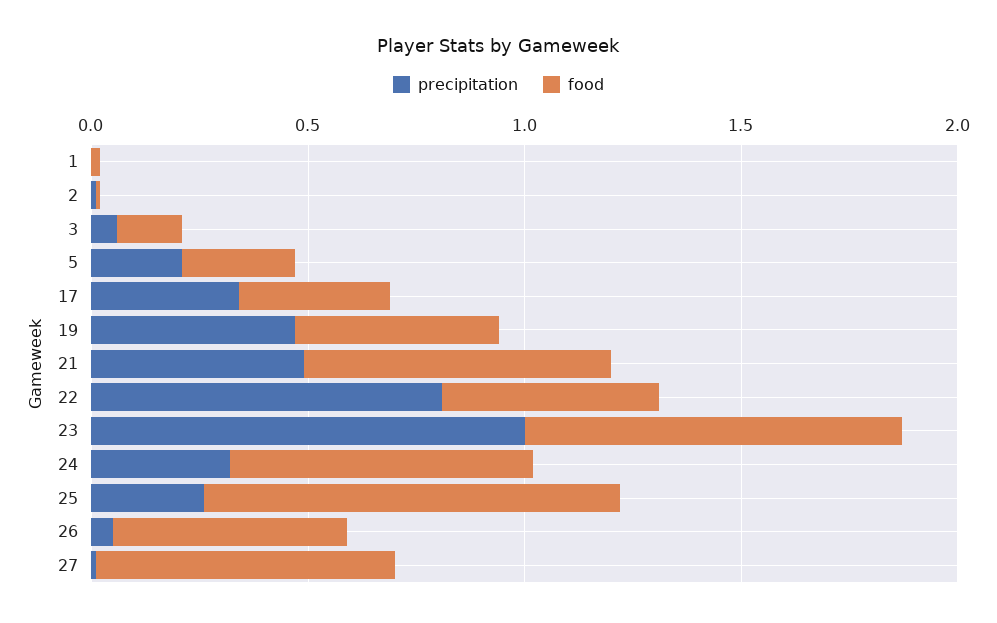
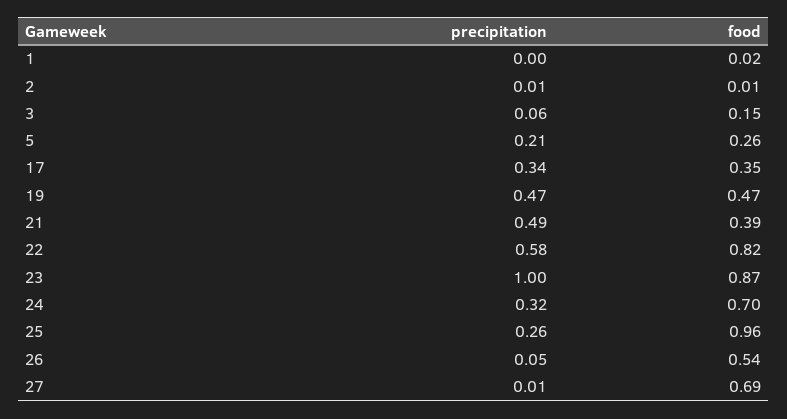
  {
    "precipitation": {
      "1": 0,
      "2": 0.01,
      "3": 0.06,
      "5": 0.21,
      "17": 0.34,
      "19": 0.47,
      "21": 0.49,
-     "22": 0.8,
+     "22": 0.58,
      "23": 1,
      "24": 0.32,
      "25": 0.26,
      "26": 0.05,
      "27": 0.01
    },
    "food": {
      "1": 0.02,
      "2": 0.01,
      "3": 0.15,
      "5": 0.26,
      "17": 0.35,
      "19": 0.47,
-     "21": 0.7,
+     "21": 0.39,
-     "22": 0.5,
+     "22": 0.82,
      "23": 0.87,
      "24": 0.7,
      "25": 0.96,
      "26": 0.54,
      "27": 0.69
    }
  }

